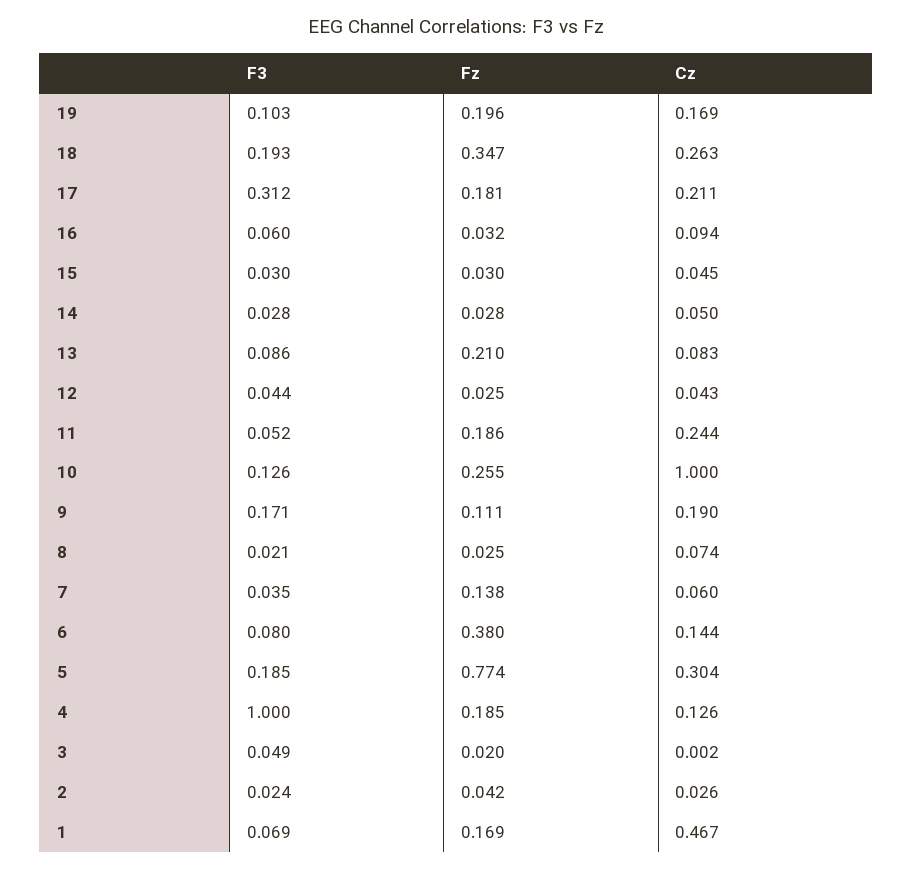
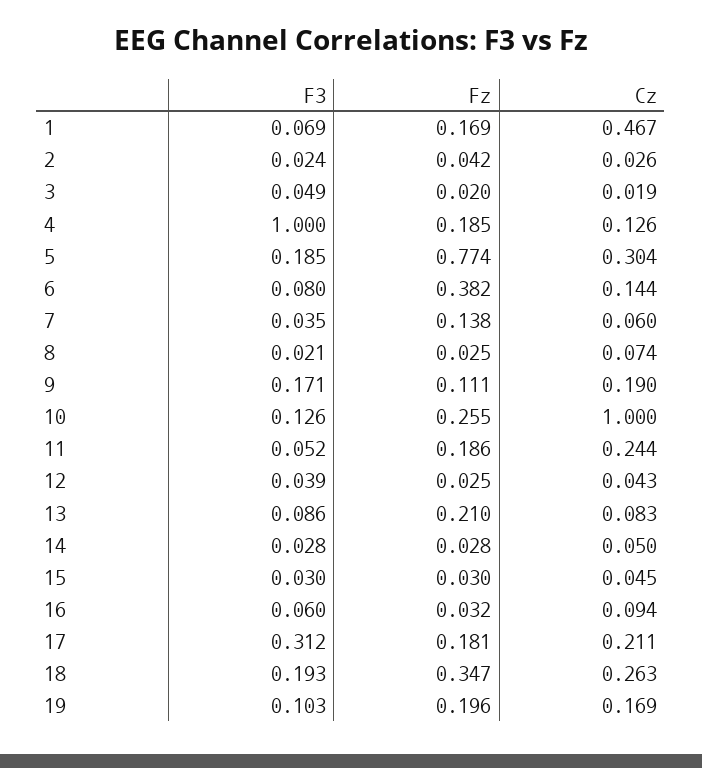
  {
    "F3": {
      "19": 0.103,
      "18": 0.193,
      "17": 0.312,
      "16": 0.06,
      "15": 0.03,
      "14": 0.028,
      "13": 0.086,
-     "12": 0.044,
+     "12": 0.039,
      "11": 0.052,
      "10": 0.126,
      "9": 0.171,
      "8": 0.021,
      "7": 0.035,
      "6": 0.08,
      "5": 0.185,
      "4": 1,
      "3": 0.049,
      "2": 0.024,
      "1": 0.069
    },
    "Fz": {
      "19": 0.196,
      "18": 0.347,
      "17": 0.181,
      "16": 0.032,
      "15": 0.03,
      "14": 0.028,
      "13": 0.21,
      "12": 0.025,
      "11": 0.186,
      "10": 0.255,
      "9": 0.111,
      "8": 0.025,
      "7": 0.138,
-     "6": 0.38,
+     "6": 0.382,
      "5": 0.774,
      "4": 0.185,
      "3": 0.02,
      "2": 0.042,
      "1": 0.169
    },
    "Cz": {
      "19": 0.169,
      "18": 0.263,
      "17": 0.211,
      "16": 0.094,
      "15": 0.045,
      "14": 0.05,
      "13": 0.083,
      "12": 0.043,
      "11": 0.244,
      "10": 1,
      "9": 0.19,
      "8": 0.074,
      "7": 0.06,
      "6": 0.144,
      "5": 0.304,
      "4": 0.126,
-     "3": 0.002,
+     "3": 0.019,
      "2": 0.026,
      "1": 0.467
    }
  }

